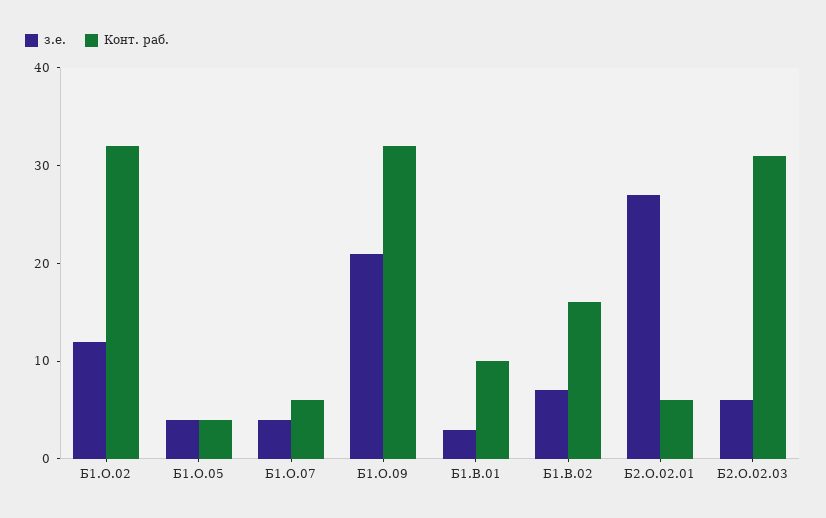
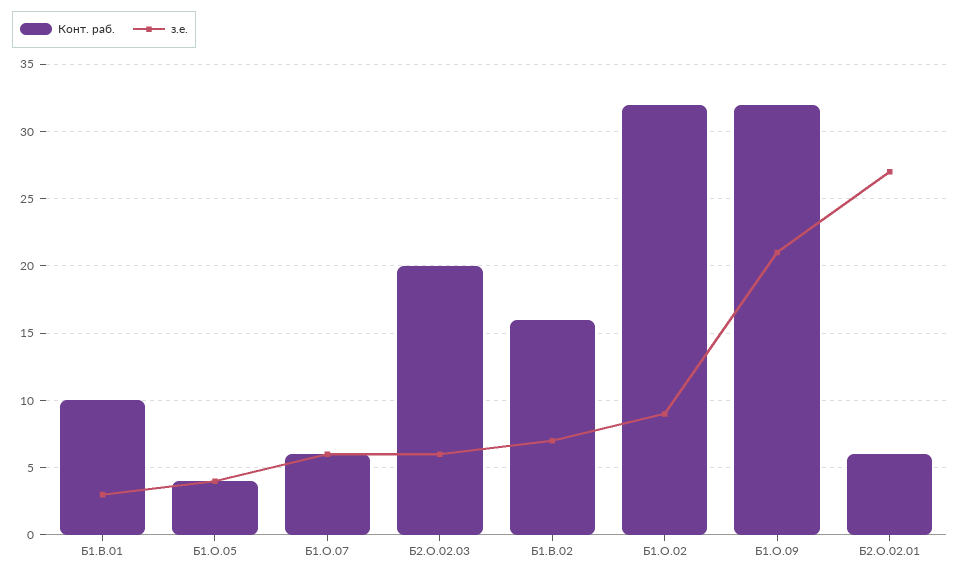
  {
    "з.е.": {
-     "Б1.О.02": 12,
+     "Б1.О.02": 9,
      "Б1.О.05": 4,
-     "Б1.О.07": 4,
+     "Б1.О.07": 6,
      "Б1.О.09": 21,
      "Б1.В.01": 3,
      "Б1.В.02": 7,
      "Б2.О.02.01": 27,
      "Б2.О.02.03": 6
    },
    "Конт. раб.": {
      "Б1.О.02": 32,
      "Б1.О.05": 4,
      "Б1.О.07": 6,
      "Б1.О.09": 32,
      "Б1.В.01": 10,
      "Б1.В.02": 16,
      "Б2.О.02.01": 6,
-     "Б2.О.02.03": 31
+     "Б2.О.02.03": 20
    }
  }

